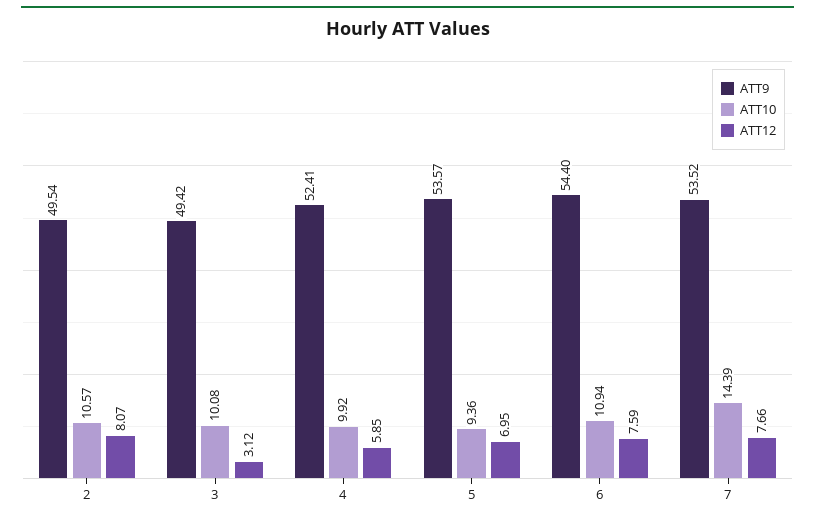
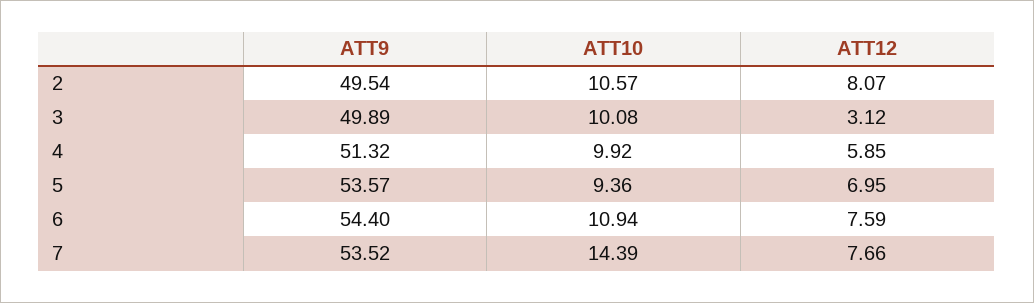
  {
    "ATT9": {
      "2": 49.54,
-     "3": 49.42,
+     "3": 49.89,
-     "4": 52.41,
+     "4": 51.32,
      "5": 53.57,
      "6": 54.4,
      "7": 53.52
    },
    "ATT10": {
      "2": 10.57,
      "3": 10.08,
      "4": 9.92,
      "5": 9.36,
      "6": 10.94,
      "7": 14.39
    },
    "ATT12": {
      "2": 8.07,
      "3": 3.12,
      "4": 5.85,
      "5": 6.95,
      "6": 7.59,
      "7": 7.66
    }
  }

